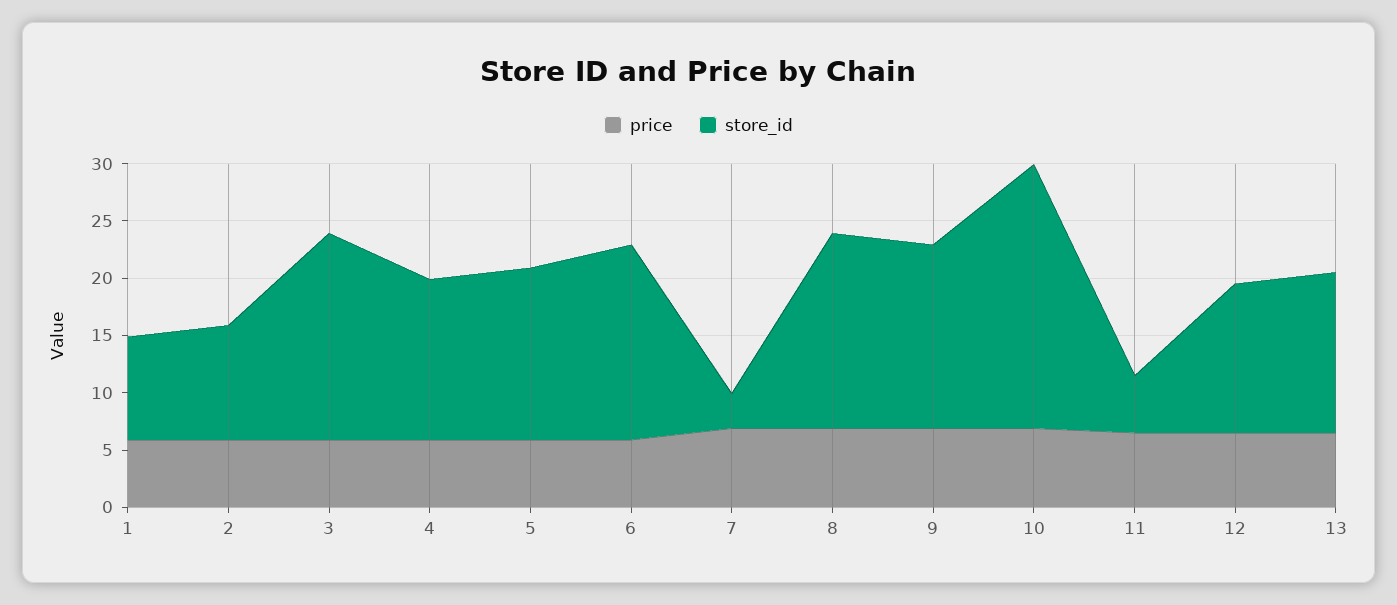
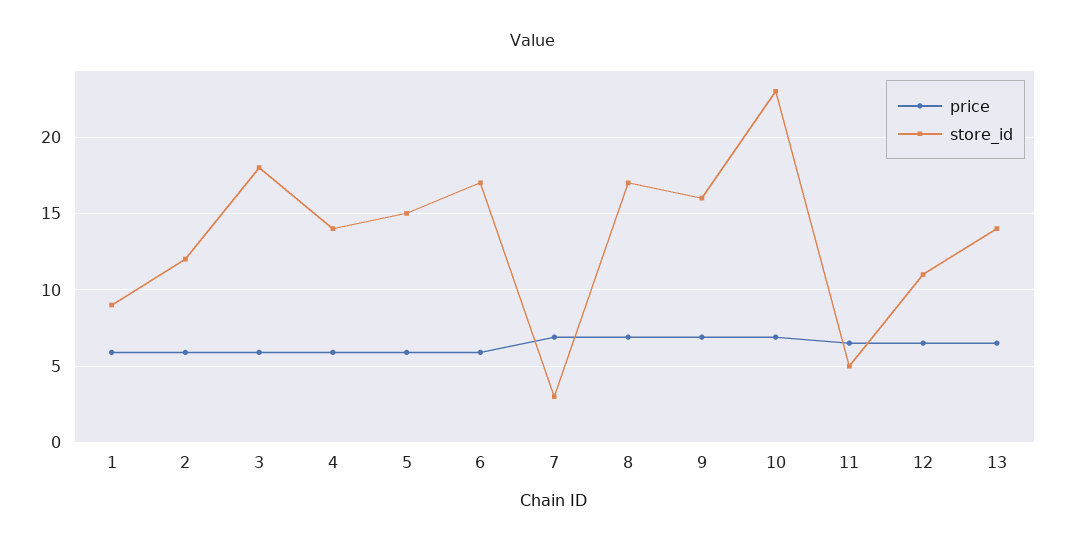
  {
    "price": {
      "1": 6,
      "2": 6,
      "3": 6,
      "4": 6,
      "5": 6,
      "6": 6,
      "7": 7,
      "8": 7,
      "9": 7,
      "10": 7,
      "11": 6.5,
      "12": 6.5,
      "13": 6.5
    },
    "store_id": {
      "1": 9,
-     "2": 10,
+     "2": 12,
      "3": 18,
      "4": 14,
      "5": 15,
      "6": 17,
      "7": 3,
      "8": 17,
      "9": 16,
      "10": 23,
      "11": 5,
-     "12": 13,
+     "12": 11,
      "13": 14
    }
  }

